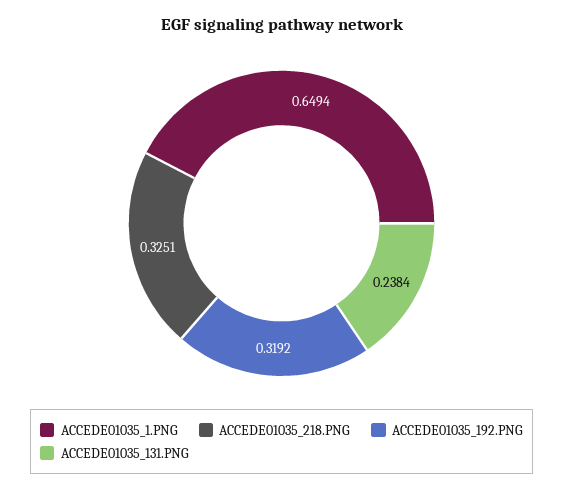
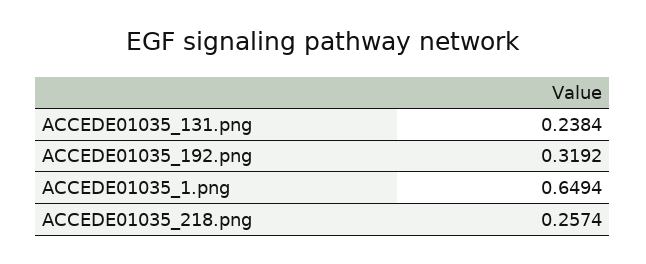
  {
    "ACCEDE01035_1.PNG": 0.6494,
-   "ACCEDE01035_218.PNG": 0.3251,
+   "ACCEDE01035_218.PNG": 0.2574,
    "ACCEDE01035_192.PNG": 0.3192,
    "ACCEDE01035_131.PNG": 0.2384
  }

